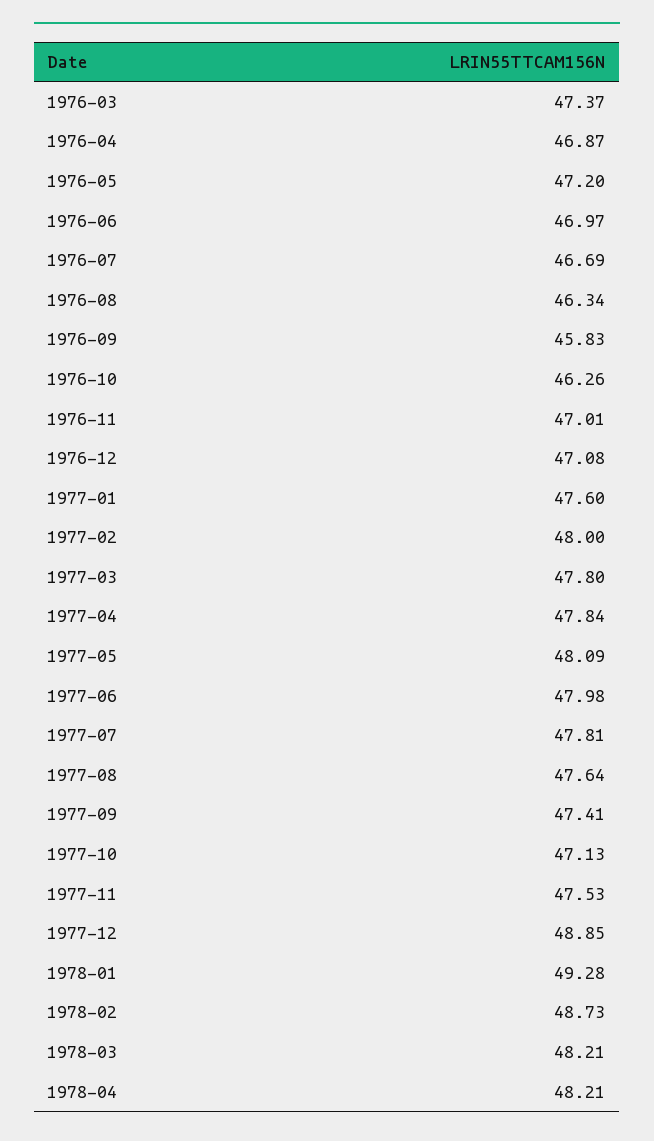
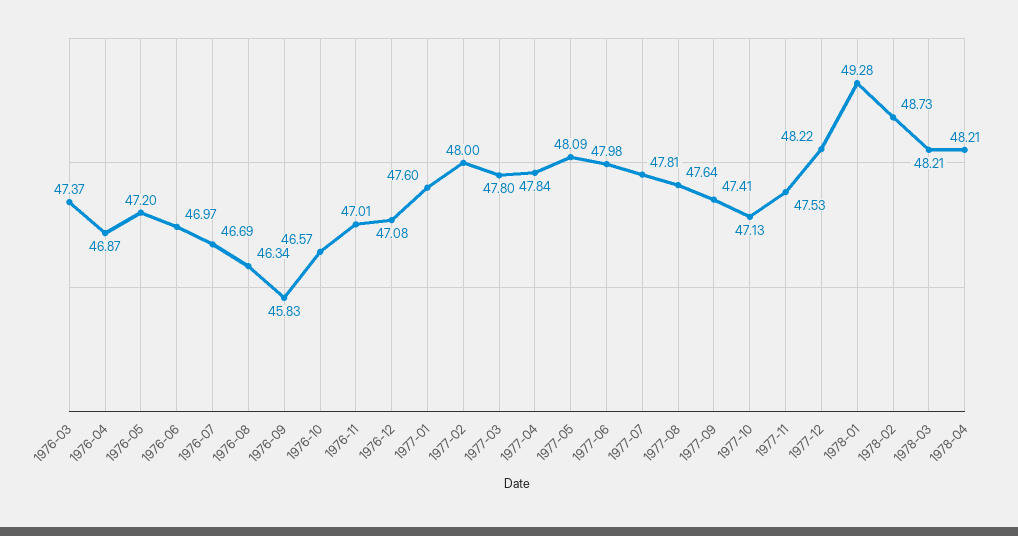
  {
    "1976-03": 47.37,
    "1976-04": 46.87,
    "1976-05": 47.2,
    "1976-06": 46.97,
    "1976-07": 46.69,
    "1976-08": 46.34,
    "1976-09": 45.83,
-   "1976-10": 46.26,
+   "1976-10": 46.57,
    "1976-11": 47.01,
    "1976-12": 47.08,
    "1977-01": 47.6,
    "1977-02": 48,
    "1977-03": 47.8,
    "1977-04": 47.84,
    "1977-05": 48.09,
    "1977-06": 47.98,
    "1977-07": 47.81,
    "1977-08": 47.64,
    "1977-09": 47.41,
    "1977-10": 47.13,
    "1977-11": 47.53,
-   "1977-12": 48.85,
+   "1977-12": 48.22,
    "1978-01": 49.28,
    "1978-02": 48.73,
    "1978-03": 48.21,
    "1978-04": 48.21
  }

